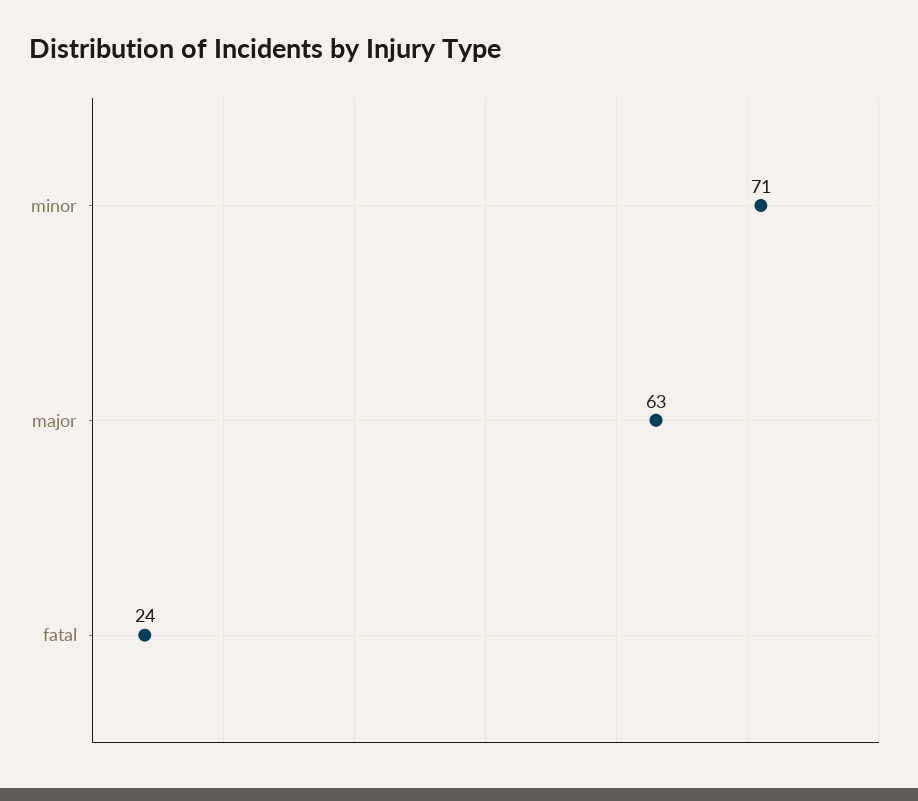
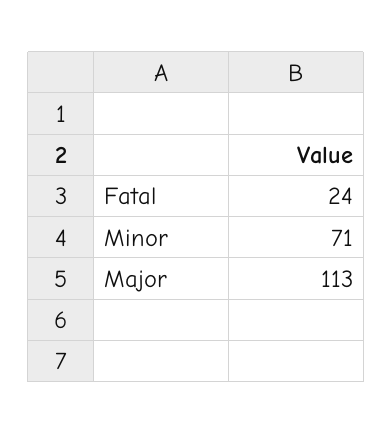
  {
    "minor": 71,
-   "major": 63,
+   "major": 113,
    "fatal": 24
  }

